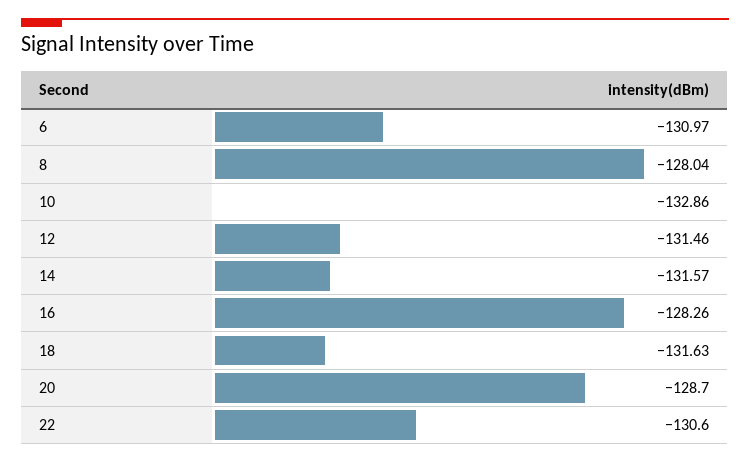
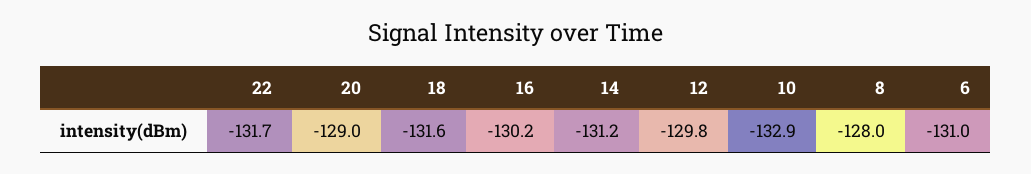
  {
    "6": -130.97,
    "8": -128.04,
    "10": -132.86,
-   "12": -131.46,
+   "12": -129.8,
-   "14": -131.57,
+   "14": -131.2,
-   "16": -128.26,
+   "16": -130.2,
    "18": -131.63,
-   "20": -128.7,
+   "20": -129,
-   "22": -130.6
+   "22": -131.7
  }

